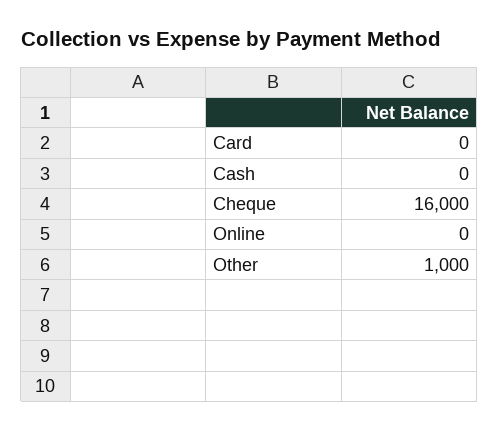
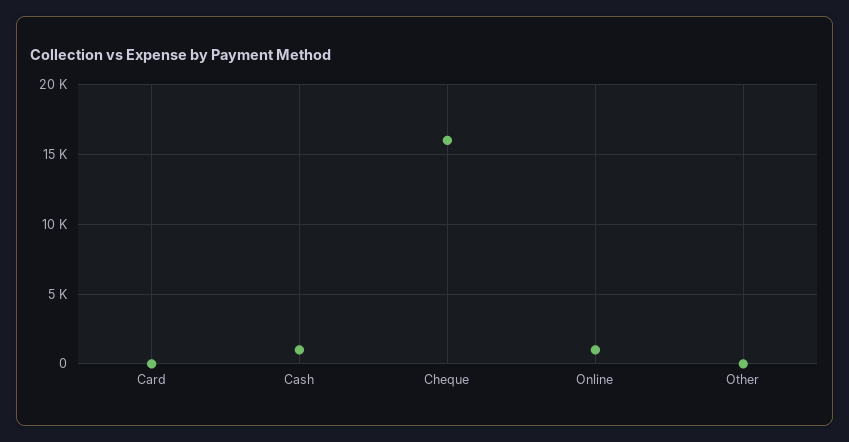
  {
    "Card": 0,
-   "Cash": 0,
+   "Cash": 1000,
    "Cheque": 16000,
-   "Online": 0,
+   "Online": 1000,
-   "Other": 1000
+   "Other": 0
  }

